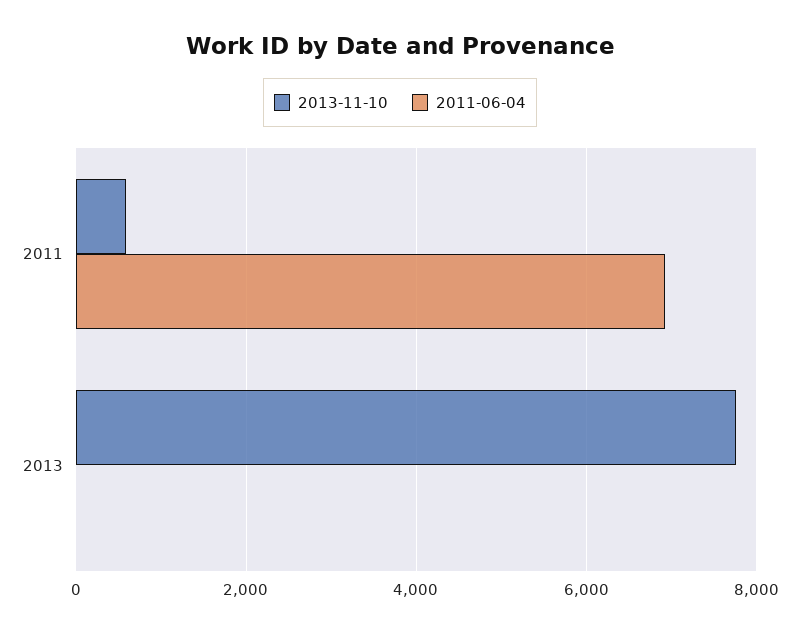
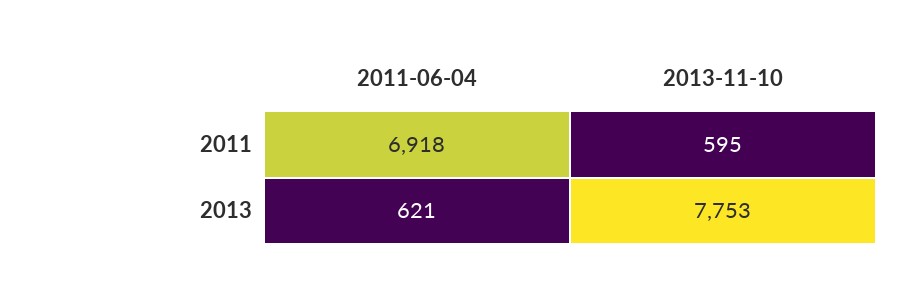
  {
    "2013-11-10": {
      "2011": 595,
      "2013": 7753
    },
    "2011-06-04": {
      "2011": 6918,
-     "2013": 0
+     "2013": 621
    }
  }

